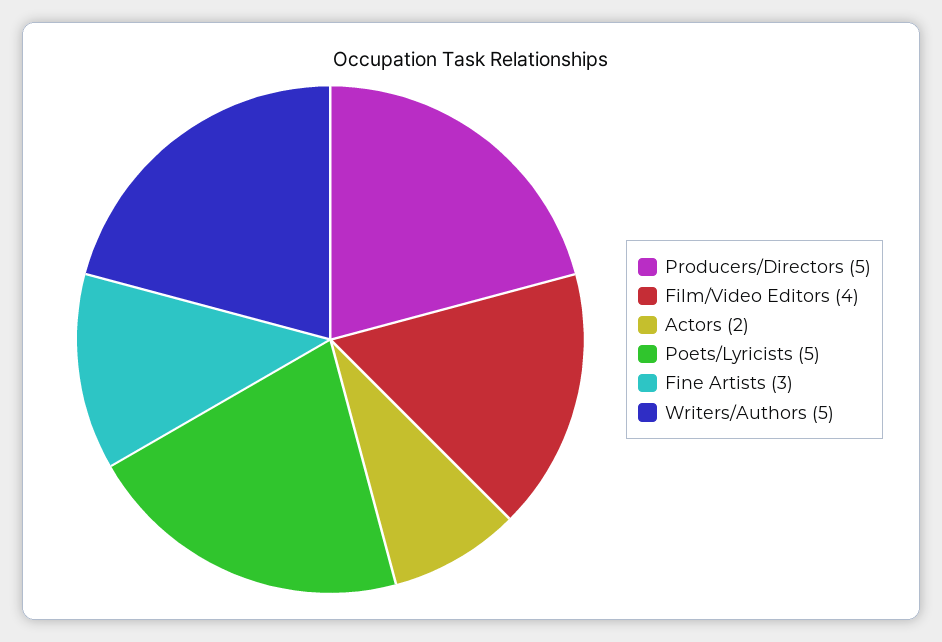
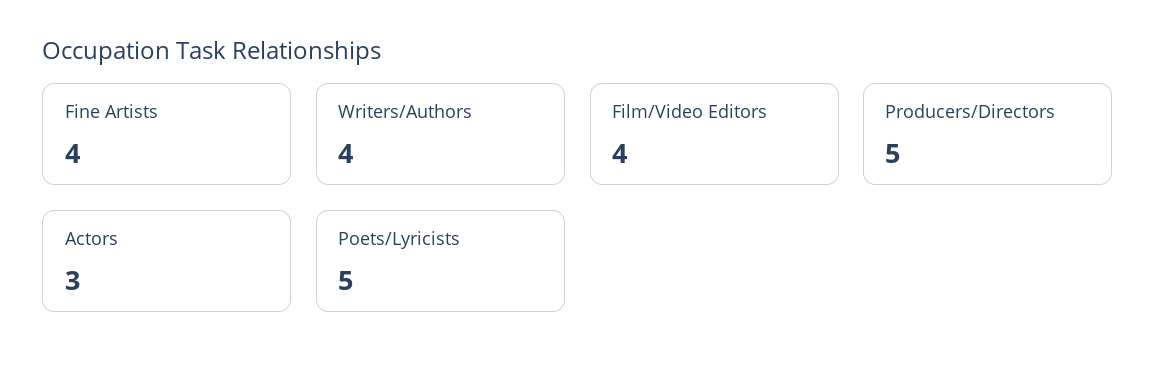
  {
    "Producers/Directors": 5,
    "Film/Video Editors": 4,
-   "Actors": 2,
+   "Actors": 3,
    "Poets/Lyricists": 5,
-   "Fine Artists": 3,
+   "Fine Artists": 4,
-   "Writers/Authors": 5
+   "Writers/Authors": 4
  }

